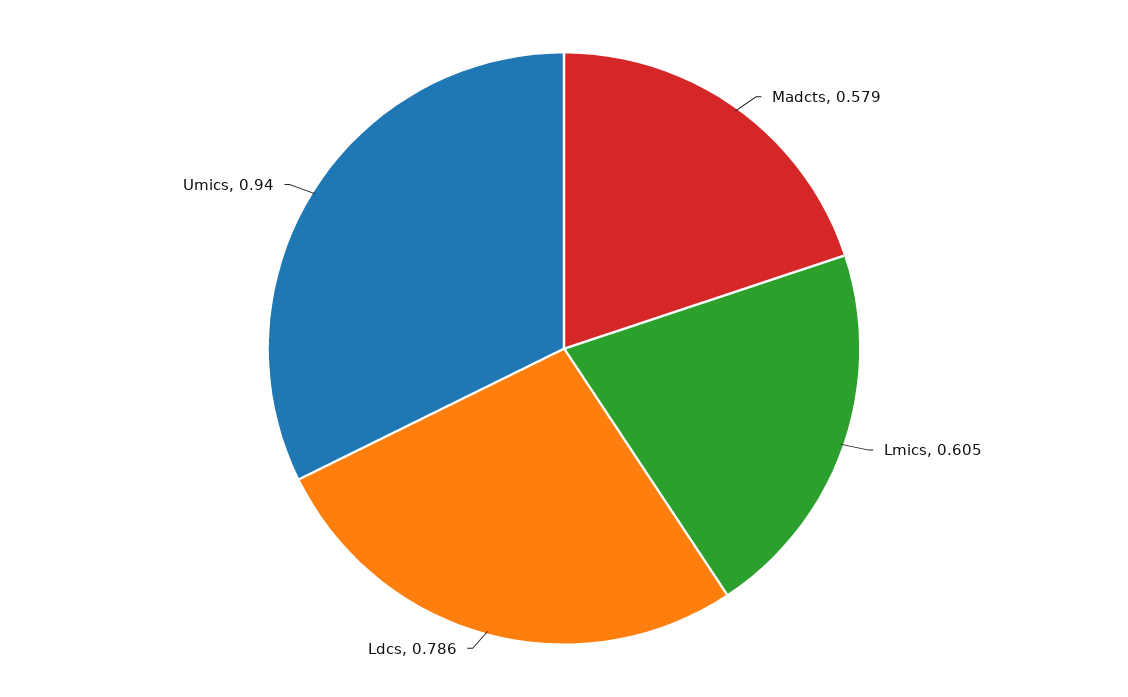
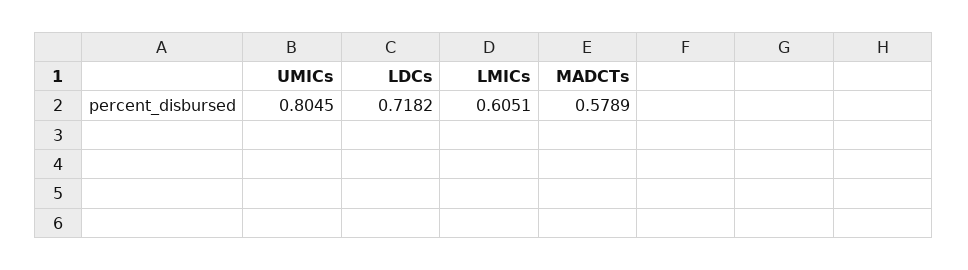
  {
    "Madcts": 0.5789,
    "Lmics": 0.6051,
-   "Ldcs": 0.786,
+   "Ldcs": 0.7182,
-   "Umics": 0.94
+   "Umics": 0.8045
  }

